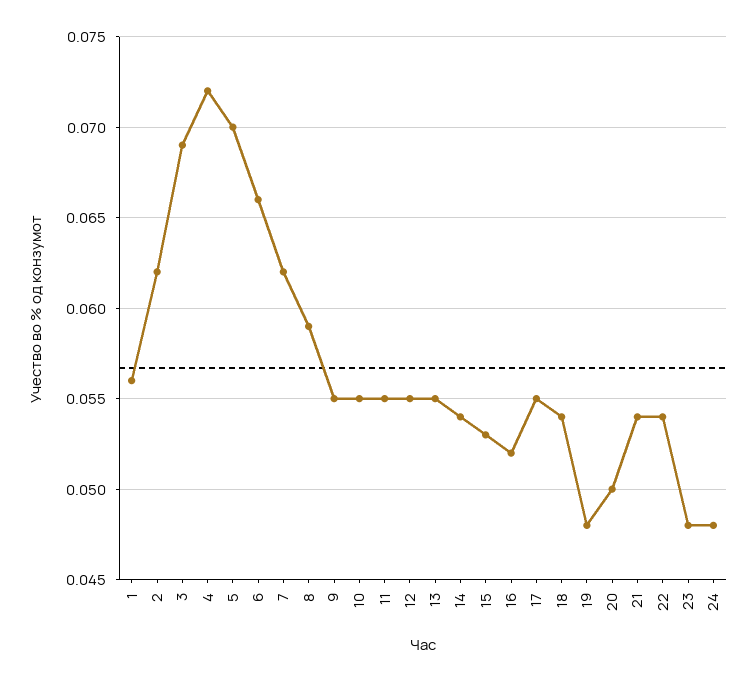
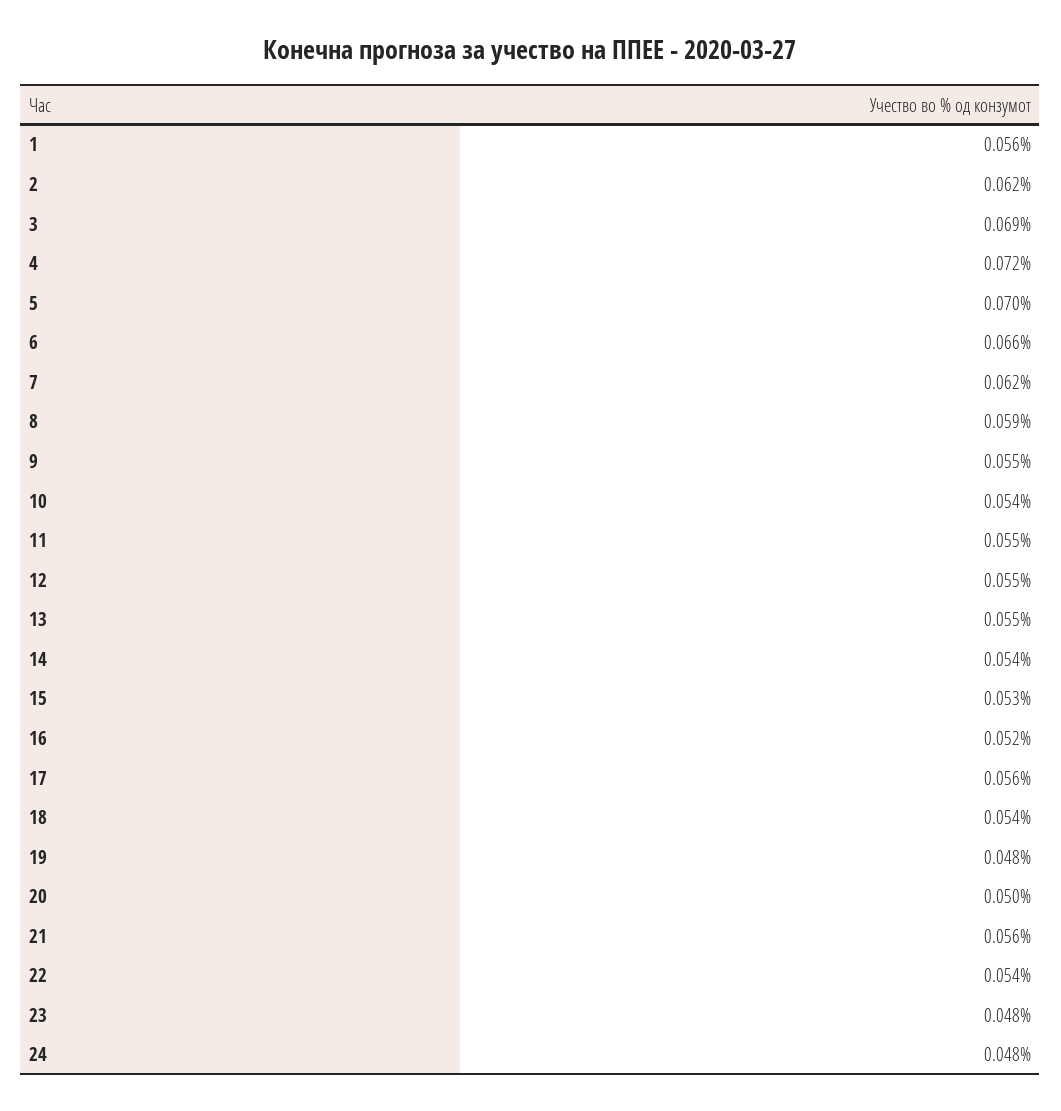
  {
    "1": 0.056,
    "2": 0.062,
    "3": 0.069,
    "4": 0.072,
    "5": 0.07,
    "6": 0.066,
    "7": 0.062,
    "8": 0.059,
    "9": 0.055,
-   "10": 0.055,
+   "10": 0.054,
    "11": 0.055,
    "12": 0.055,
    "13": 0.055,
    "14": 0.054,
    "15": 0.053,
    "16": 0.052,
-   "17": 0.055,
+   "17": 0.056,
    "18": 0.054,
    "19": 0.048,
    "20": 0.05,
-   "21": 0.054,
+   "21": 0.056,
    "22": 0.054,
    "23": 0.048,
    "24": 0.048
  }

